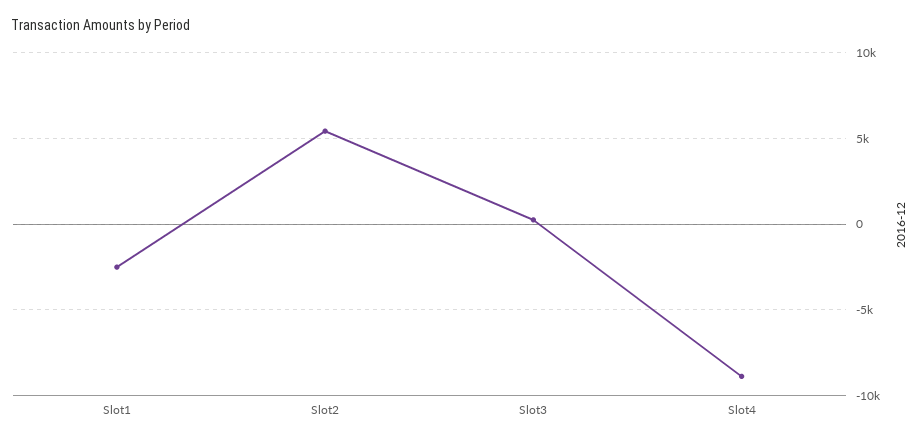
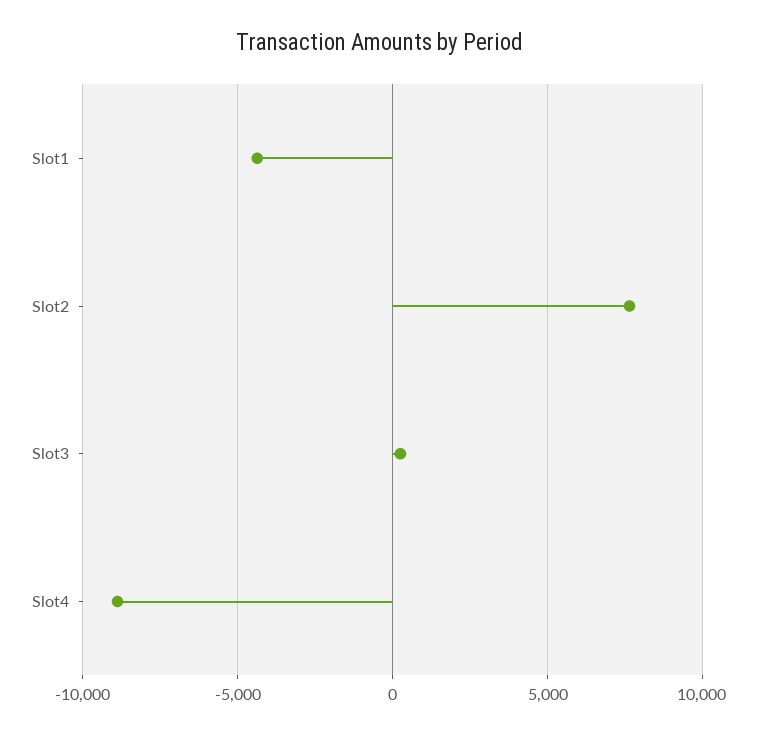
  {
-   "Slot1": -2500,
+   "Slot1": -4500,
-   "Slot2": 5500,
+   "Slot2": 7500,
    "Slot3": 500,
    "Slot4": -9000
  }

